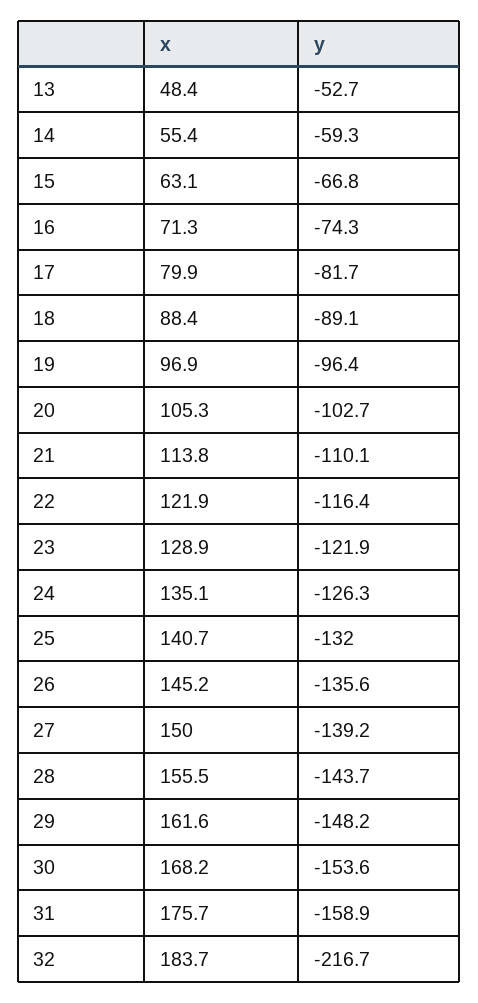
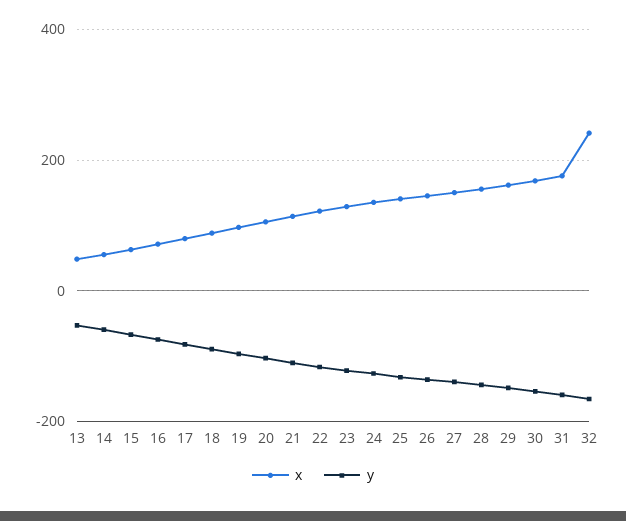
  {
    "x": {
      "13": 48.4,
      "14": 55.4,
      "15": 63.1,
      "16": 71.3,
      "17": 79.9,
      "18": 88.4,
      "19": 96.9,
      "20": 105.3,
      "21": 113.8,
      "22": 121.9,
      "23": 128.9,
      "24": 135.1,
      "25": 140.7,
      "26": 145.2,
      "27": 150,
      "28": 155.5,
      "29": 161.6,
      "30": 168.2,
      "31": 175.7,
-     "32": 183.7
+     "32": 240
    },
    "y": {
      "13": -52.7,
      "14": -59.3,
      "15": -66.8,
      "16": -74.3,
      "17": -81.7,
      "18": -89.1,
      "19": -96.4,
      "20": -102.7,
      "21": -110.1,
      "22": -116.4,
      "23": -121.9,
      "24": -126.3,
      "25": -132,
      "26": -135.6,
      "27": -139.2,
      "28": -143.7,
      "29": -148.2,
      "30": -153.6,
      "31": -158.9,
-     "32": -216.7
+     "32": -160
    }
  }

